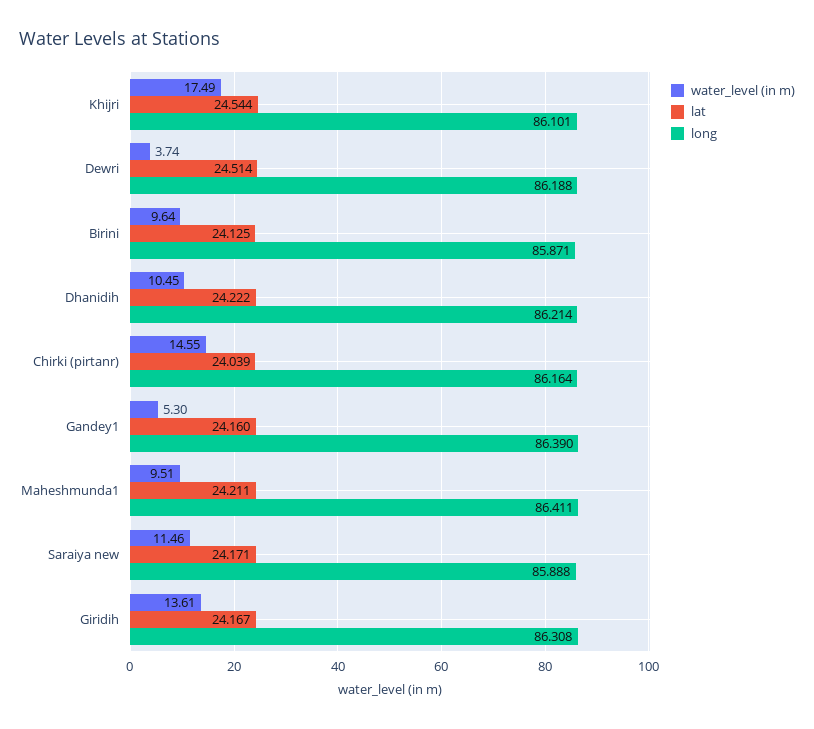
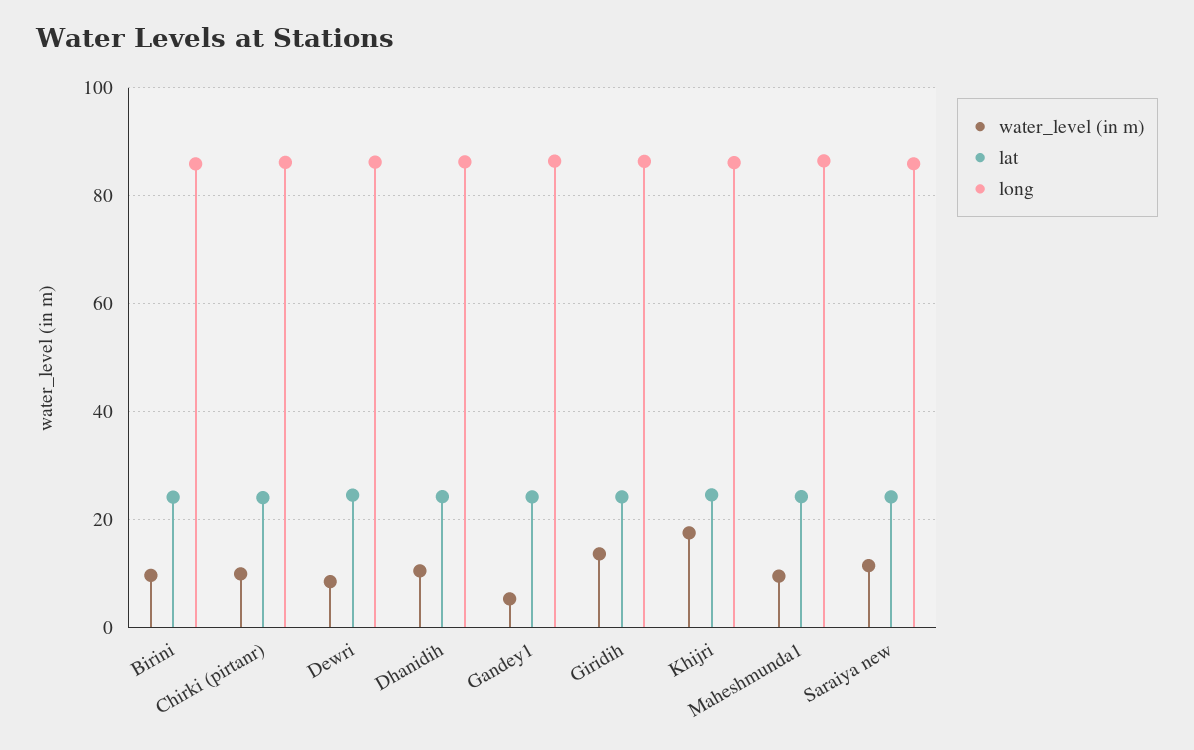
  {
    "water_level (in m)": {
      "Khijri": 17.49,
-     "Dewri": 3.74,
+     "Dewri": 8,
      "Birini": 9.64,
      "Dhanidih": 10.45,
-     "Chirki (pirtanr)": 14.55,
+     "Chirki (pirtanr)": 10,
      "Gandey1": 5.3,
      "Maheshmunda1": 9.51,
      "Saraiya new": 11.46,
      "Giridih": 13.61
    },
    "lat": {
      "Khijri": 24.544,
      "Dewri": 24.514,
      "Birini": 24.125,
      "Dhanidih": 24.222,
      "Chirki (pirtanr)": 24.039,
      "Gandey1": 24.16,
      "Maheshmunda1": 24.211,
      "Saraiya new": 24.171,
      "Giridih": 24.167
    },
    "long": {
      "Khijri": 86.101,
      "Dewri": 86.188,
      "Birini": 85.871,
      "Dhanidih": 86.214,
      "Chirki (pirtanr)": 86.164,
      "Gandey1": 86.39,
      "Maheshmunda1": 86.411,
      "Saraiya new": 85.888,
      "Giridih": 86.308
    }
  }

